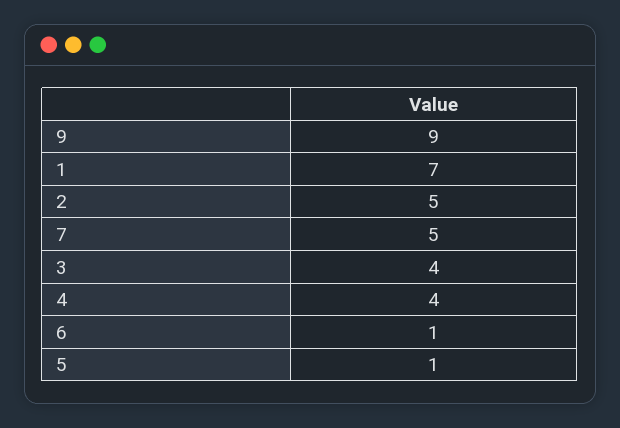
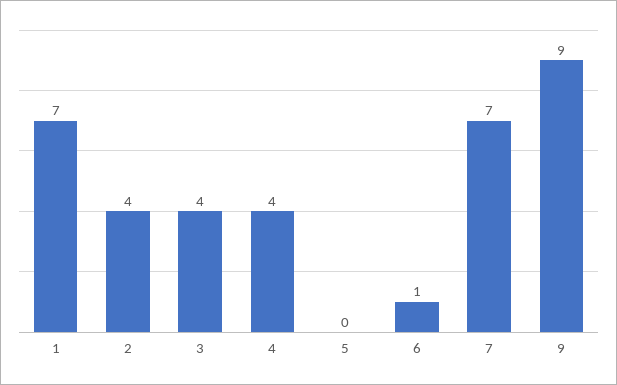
  {
    "9": 9,
    "1": 7,
-   "2": 5,
+   "2": 4,
-   "7": 5,
+   "7": 7,
    "3": 4,
    "4": 4,
    "6": 1,
-   "5": 1
+   "5": 0
  }

